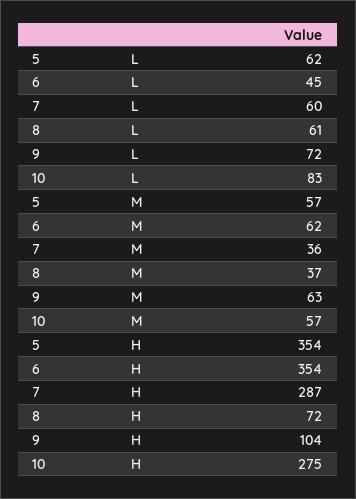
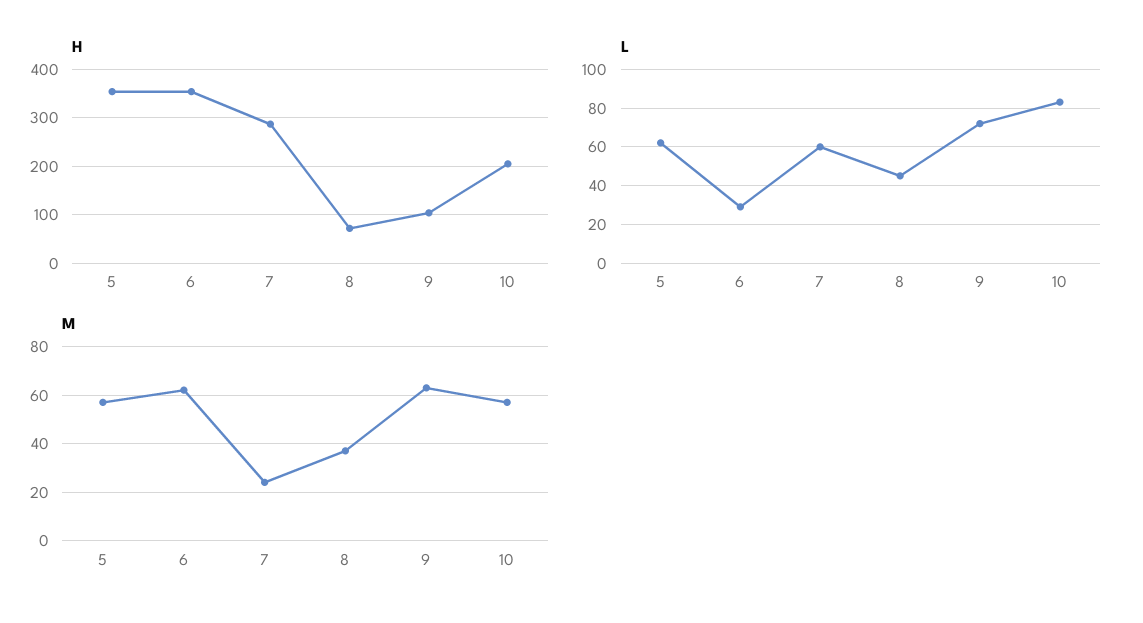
  {
    "L": {
      "5": 62,
-     "6": 45,
+     "6": 30,
      "7": 60,
-     "8": 61,
+     "8": 45,
      "9": 72,
      "10": 83
    },
    "M": {
      "5": 57,
      "6": 62,
-     "7": 36,
+     "7": 25,
      "8": 37,
      "9": 63,
      "10": 57
    },
    "H": {
      "5": 354,
      "6": 354,
      "7": 287,
      "8": 72,
      "9": 104,
-     "10": 275
+     "10": 200
    }
  }

